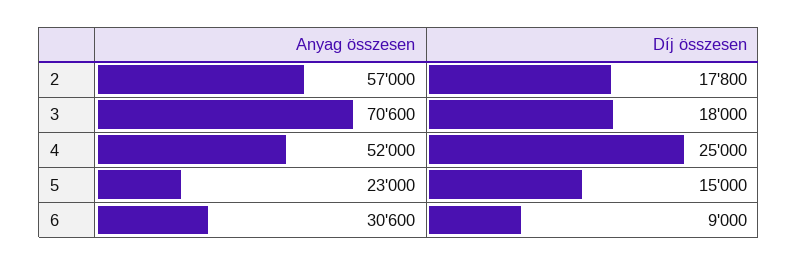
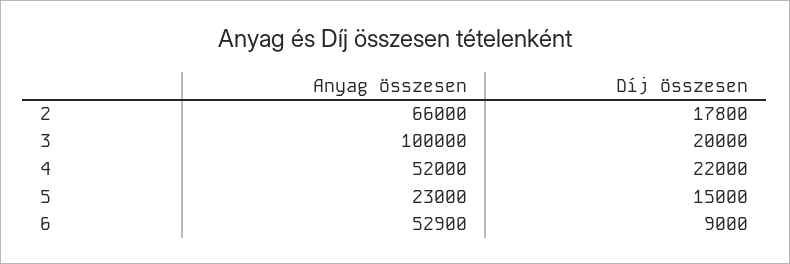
  {
    "Anyag összesen": {
-     "2": 57000,
+     "2": 66000,
-     "3": 70600,
+     "3": 100000,
      "4": 52000,
      "5": 23000,
-     "6": 30600
+     "6": 52900
    },
    "Díj összesen": {
      "2": 17800,
-     "3": 18000,
+     "3": 20000,
-     "4": 25000,
+     "4": 22000,
      "5": 15000,
      "6": 9000
    }
  }

